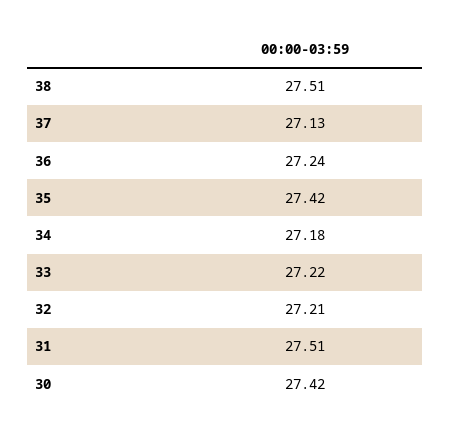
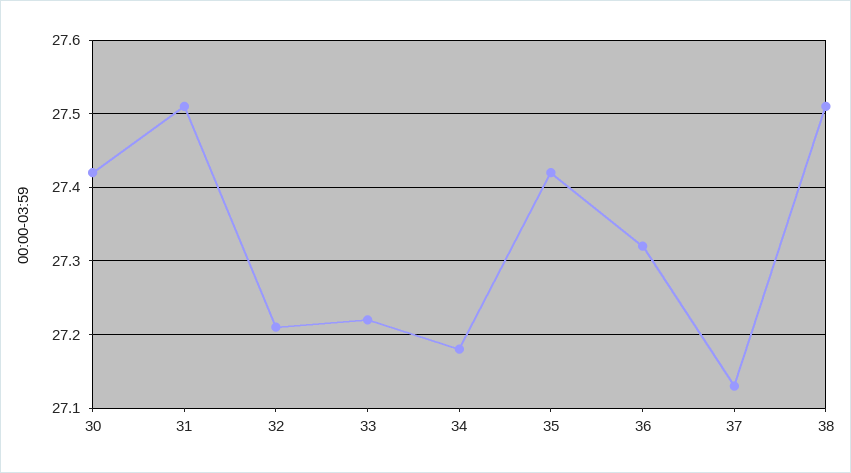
  {
    "38": 27.51,
    "37": 27.13,
-   "36": 27.24,
+   "36": 27.32,
    "35": 27.42,
    "34": 27.18,
    "33": 27.22,
    "32": 27.21,
    "31": 27.51,
    "30": 27.42
  }

